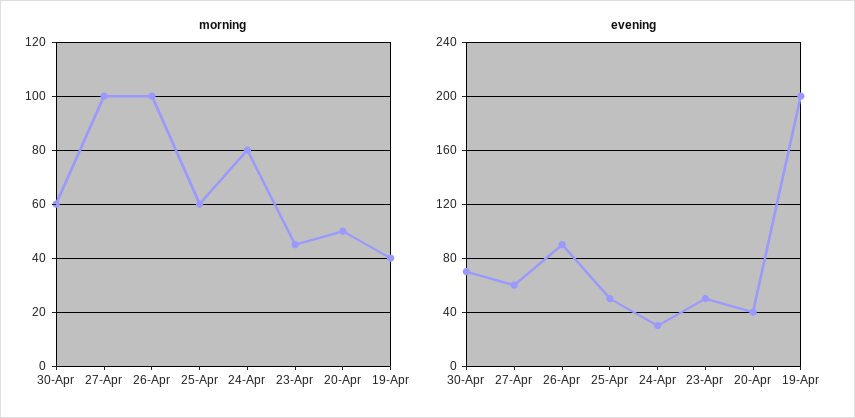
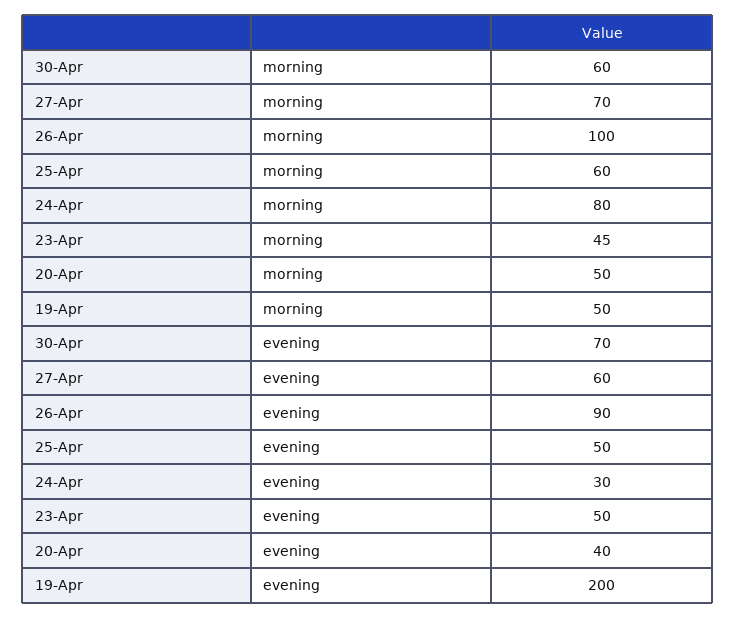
  {
    "morning": {
      "30-Apr": 60,
-     "27-Apr": 100,
+     "27-Apr": 70,
      "26-Apr": 100,
      "25-Apr": 60,
      "24-Apr": 80,
      "23-Apr": 45,
      "20-Apr": 50,
-     "19-Apr": 40
+     "19-Apr": 50
    },
    "evening": {
      "30-Apr": 70,
      "27-Apr": 60,
      "26-Apr": 90,
      "25-Apr": 50,
      "24-Apr": 30,
      "23-Apr": 50,
      "20-Apr": 40,
      "19-Apr": 200
    }
  }

